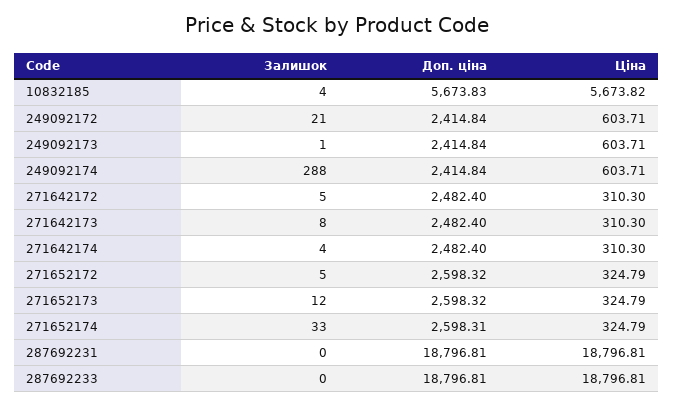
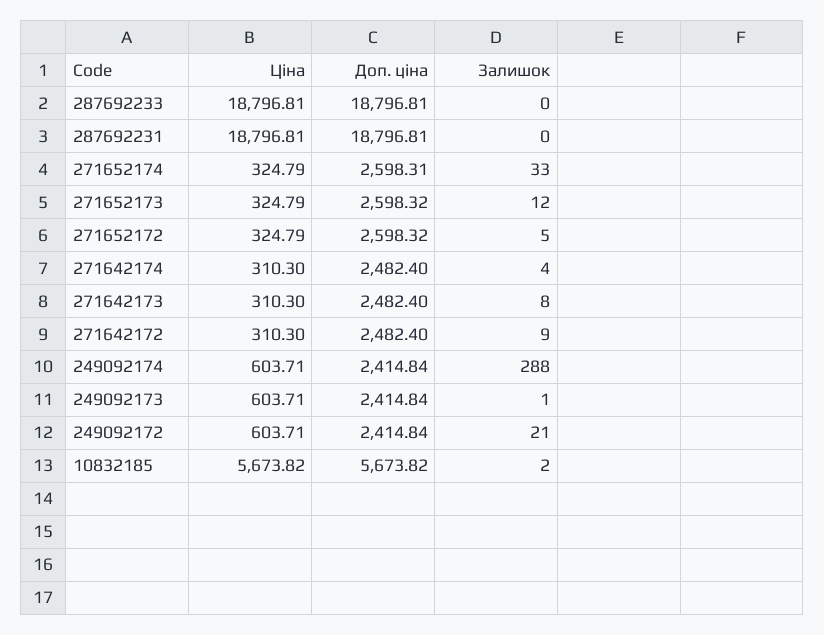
  {
    "Залишок": {
-     "10832185": 4,
+     "10832185": 2,
      "249092172": 21,
      "249092173": 1,
      "249092174": 288,
-     "271642172": 5,
+     "271642172": 9,
      "271642173": 8,
      "271642174": 4,
      "271652172": 5,
      "271652173": 12,
      "271652174": 33,
      "287692231": 0,
      "287692233": 0
    },
    "Доп. ціна": {
-     "10832185": 5673.83,
+     "10832185": 5673.82,
      "249092172": 2414.84,
      "249092173": 2414.84,
      "249092174": 2414.84,
      "271642172": 2482.4,
      "271642173": 2482.4,
      "271642174": 2482.4,
      "271652172": 2598.32,
      "271652173": 2598.32,
      "271652174": 2598.31,
      "287692231": 18796.81,
      "287692233": 18796.81
    },
    "Ціна": {
      "10832185": 5673.82,
      "249092172": 603.71,
      "249092173": 603.71,
      "249092174": 603.71,
      "271642172": 310.3,
      "271642173": 310.3,
      "271642174": 310.3,
      "271652172": 324.79,
      "271652173": 324.79,
      "271652174": 324.79,
      "287692231": 18796.81,
      "287692233": 18796.81
    }
  }

